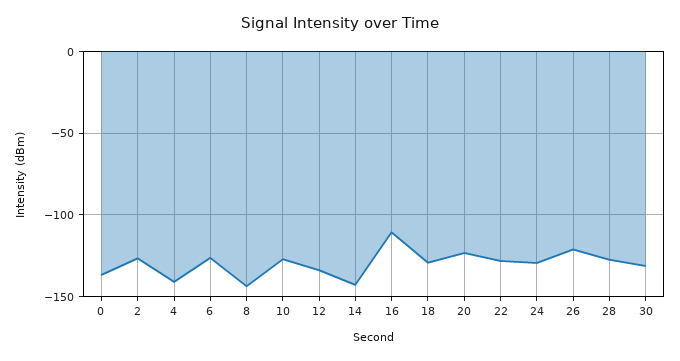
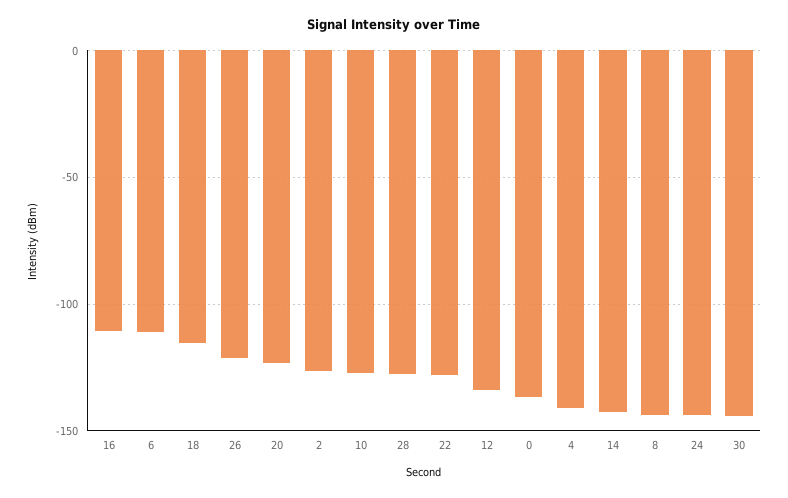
  {
    "0": -135,
    "2": -125,
    "4": -140,
-   "6": -125,
+   "6": -110,
    "8": -145,
    "10": -125,
    "12": -135,
    "14": -145,
    "16": -110,
-   "18": -130,
+   "18": -115,
    "20": -125,
    "22": -130,
-   "24": -130,
+   "24": -145,
    "26": -120,
    "28": -125,
-   "30": -130
+   "30": -145
  }

